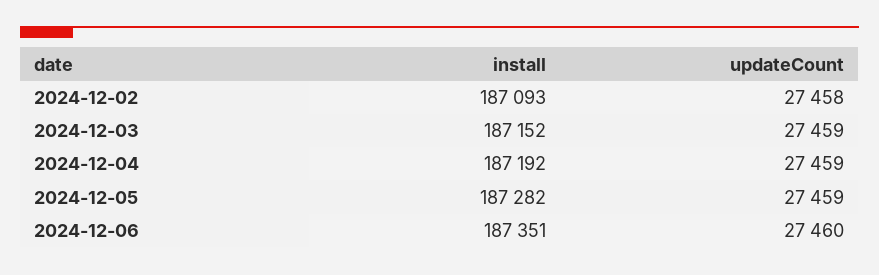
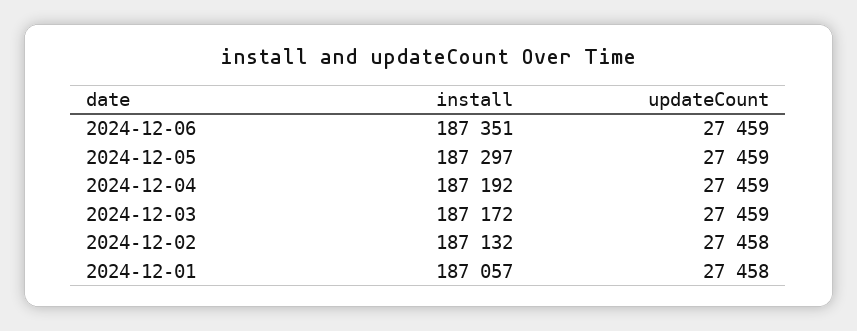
  {
    "install": {
-     "2024-12-02": 187093,
+     "2024-12-02": 187132,
-     "2024-12-03": 187152,
+     "2024-12-03": 187172,
      "2024-12-04": 187192,
-     "2024-12-05": 187282,
+     "2024-12-05": 187297,
-     "2024-12-06": 187351
+     "2024-12-06": 187351,
+     "2024-12-01": 187057
    },
    "updateCount": {
      "2024-12-02": 27458,
      "2024-12-03": 27459,
      "2024-12-04": 27459,
      "2024-12-05": 27459,
-     "2024-12-06": 27460
+     "2024-12-06": 27459,
+     "2024-12-01": 27458
    }
  }

